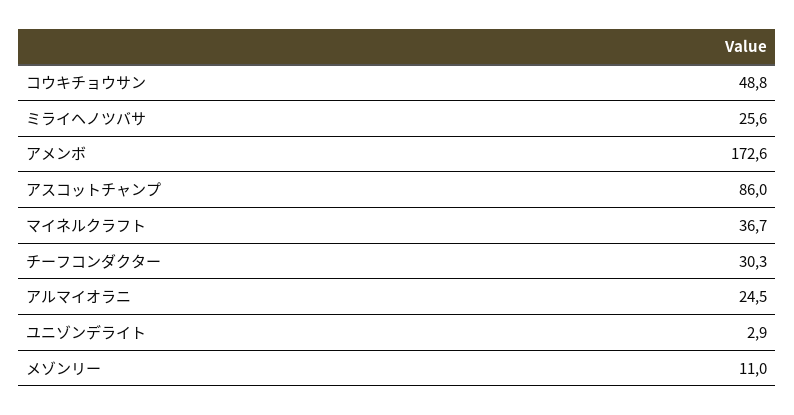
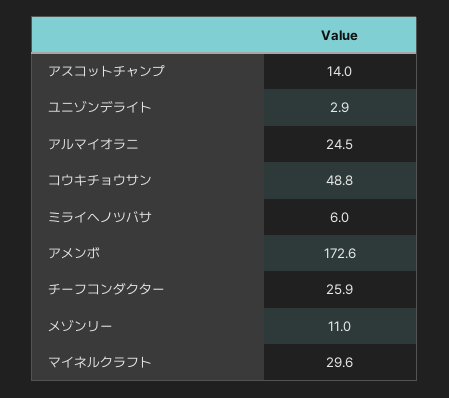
  {
    "コウキチョウサン": 48.8,
-   "ミライヘノツバサ": 25.6,
+   "ミライヘノツバサ": 6,
    "アメンボ": 172.6,
-   "アスコットチャンプ": 86,
+   "アスコットチャンプ": 14,
-   "マイネルクラフト": 36.7,
+   "マイネルクラフト": 29.6,
-   "チーフコンダクター": 30.3,
+   "チーフコンダクター": 25.9,
    "アルマイオラニ": 24.5,
    "ユニゾンデライト": 2.9,
    "メゾンリー": 11
  }

